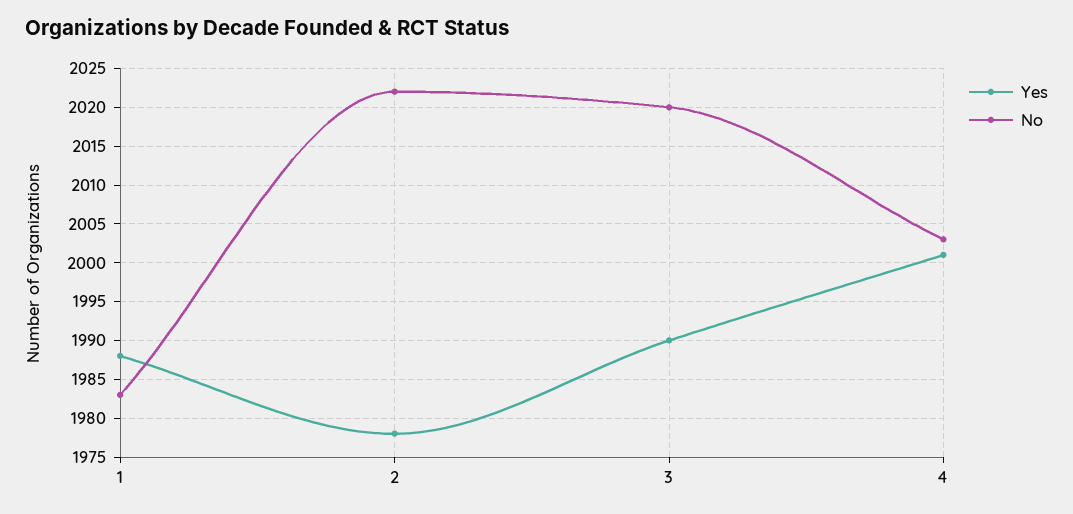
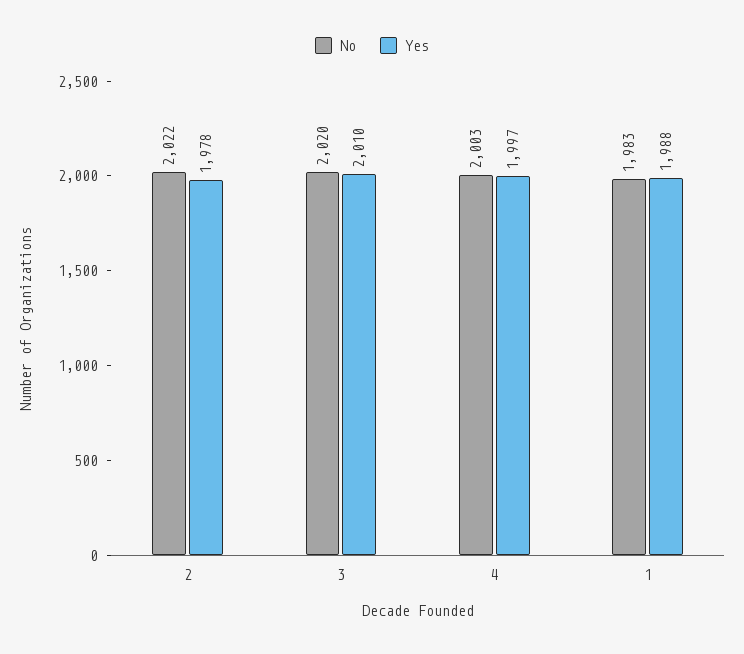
  {
    "Yes": {
      "1": 1988,
      "2": 1978,
-     "3": 1990,
+     "3": 2010,
-     "4": 2001
+     "4": 1997
    },
    "No": {
      "1": 1983,
      "2": 2022,
      "3": 2020,
      "4": 2003
    }
  }

